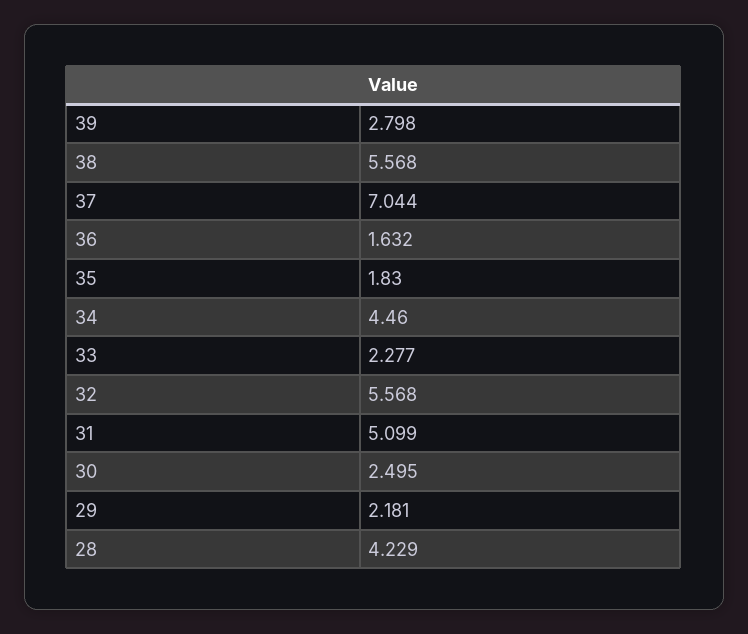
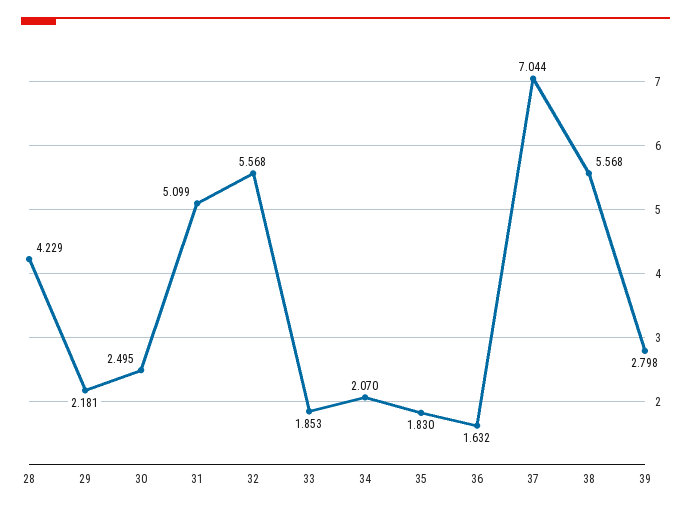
  {
    "39": 2.798,
    "38": 5.568,
    "37": 7.044,
    "36": 1.632,
    "35": 1.83,
-   "34": 4.46,
+   "34": 2.07,
-   "33": 2.277,
+   "33": 1.853,
    "32": 5.568,
    "31": 5.099,
    "30": 2.495,
    "29": 2.181,
    "28": 4.229
  }

